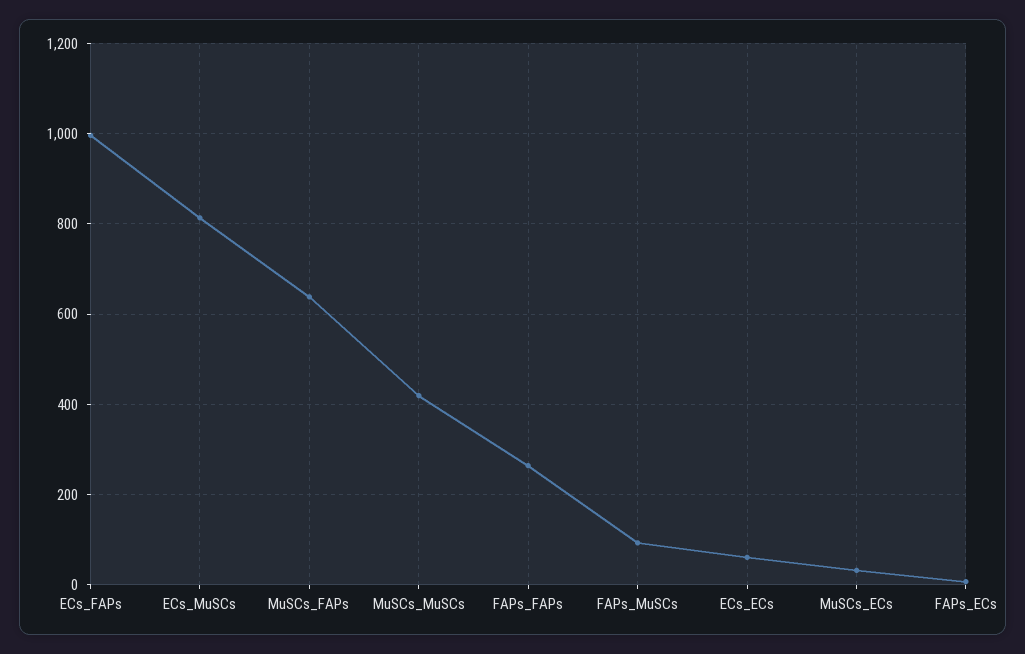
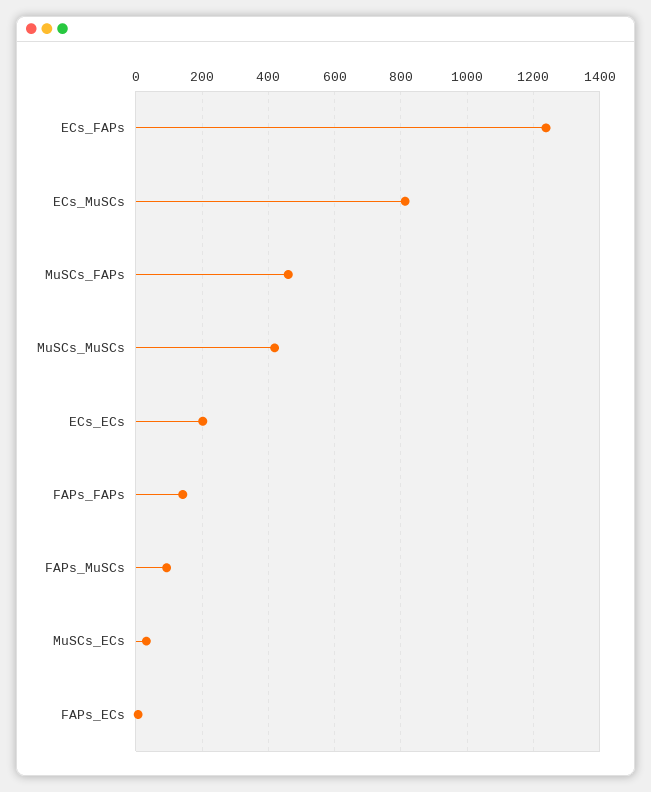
  {
-   "ECs_FAPs": 1000,
+   "ECs_FAPs": 1240,
    "ECs_MuSCs": 820,
-   "MuSCs_FAPs": 640,
+   "MuSCs_FAPs": 460,
    "MuSCs_MuSCs": 420,
-   "FAPs_FAPs": 260,
+   "FAPs_FAPs": 140,
    "FAPs_MuSCs": 100,
-   "ECs_ECs": 60,
+   "ECs_ECs": 200,
    "MuSCs_ECs": 40,
    "FAPs_ECs": 0
  }

